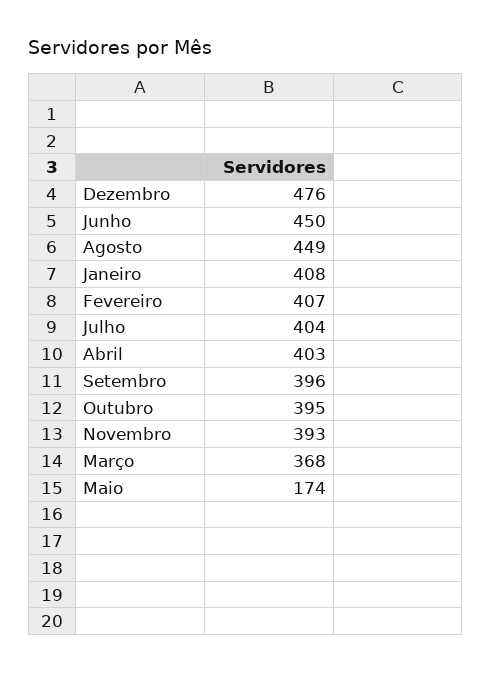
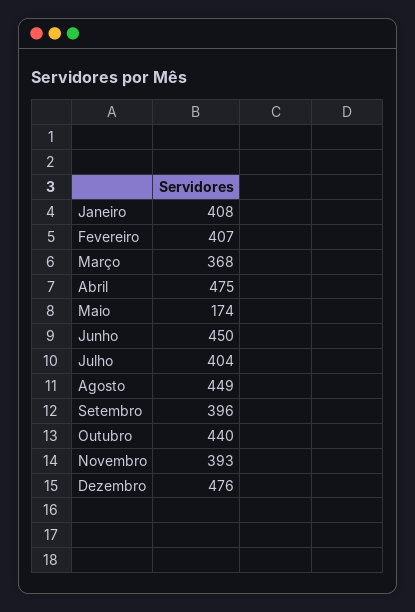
  {
    "Dezembro": 476,
    "Junho": 450,
    "Agosto": 449,
    "Janeiro": 408,
    "Fevereiro": 407,
    "Julho": 404,
-   "Abril": 403,
+   "Abril": 475,
    "Setembro": 396,
-   "Outubro": 395,
+   "Outubro": 440,
    "Novembro": 393,
    "Março": 368,
    "Maio": 174
  }

